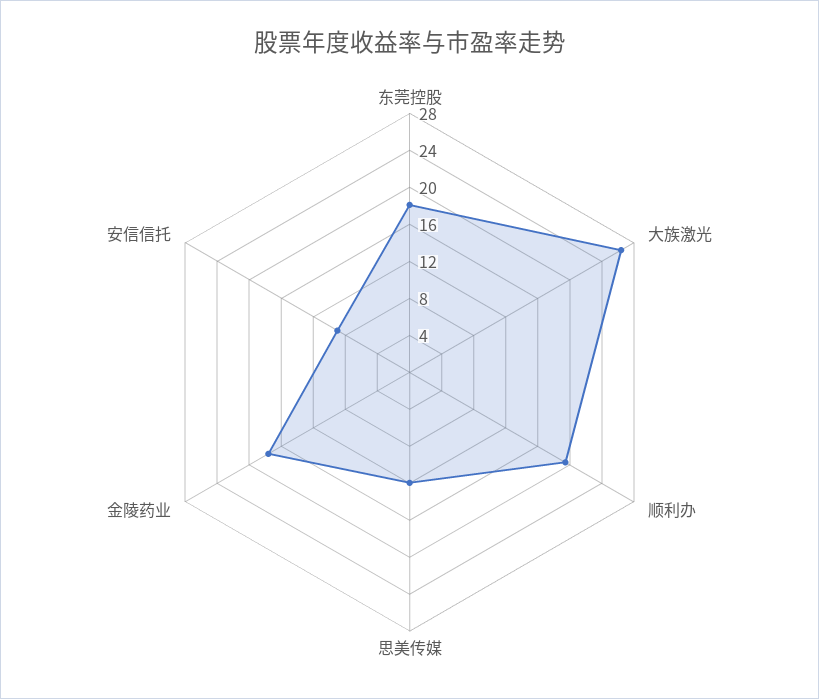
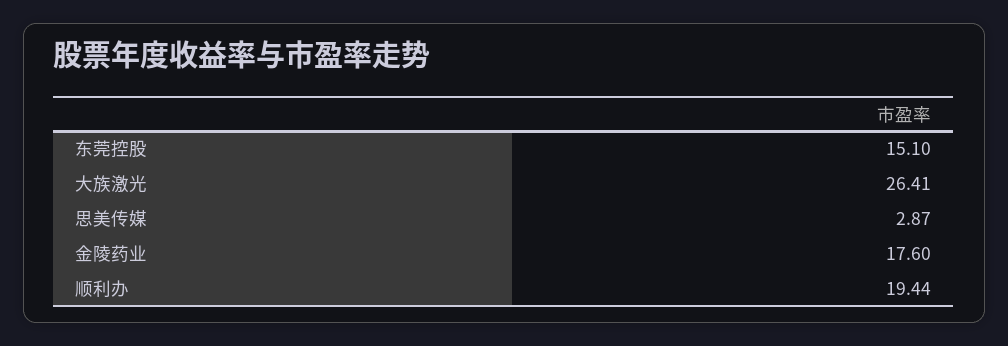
  {
-   "东莞控股": 18,
+   "东莞控股": 15.1,
    "大族激光": 26.41,
    "顺利办": 19.44,
-   "思美传媒": 12,
+   "思美传媒": 2.87,
-   "金陵药业": 17.6,
+   "金陵药业": 17.6
-   "安信信托": 9
  }

